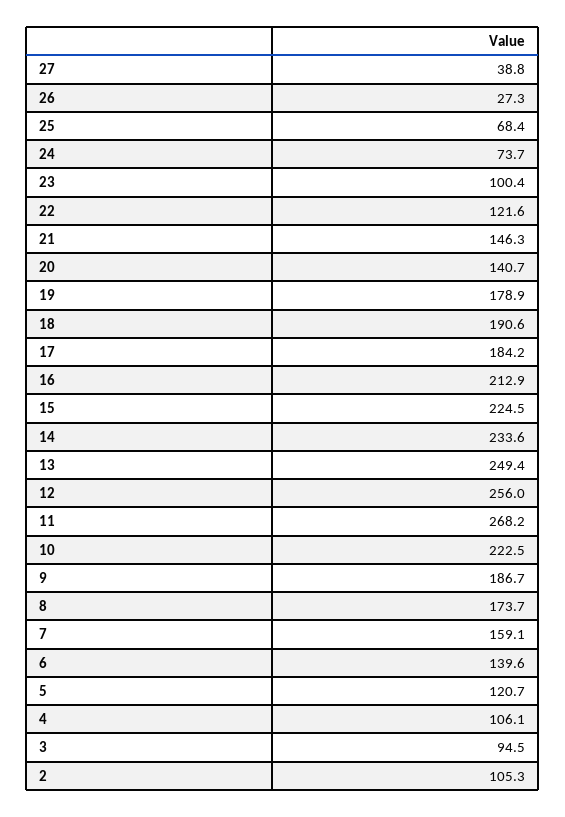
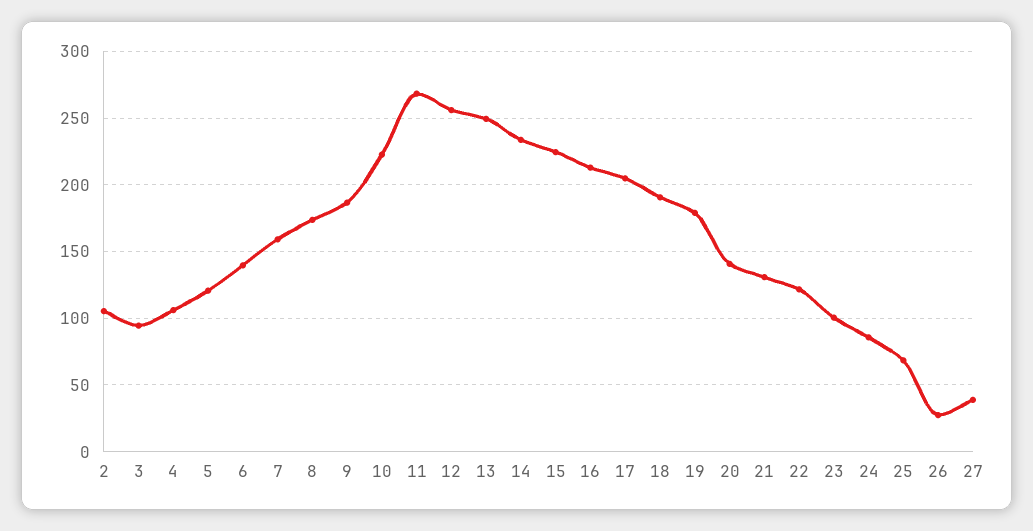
  {
    "27": 38.8,
    "26": 27.3,
    "25": 68.4,
-   "24": 73.7,
+   "24": 85,
    "23": 100.4,
    "22": 121.6,
-   "21": 146.3,
+   "21": 130,
    "20": 140.7,
    "19": 178.9,
    "18": 190.6,
-   "17": 184.2,
+   "17": 205,
    "16": 212.9,
    "15": 224.5,
    "14": 233.6,
    "13": 249.4,
    "12": 256,
    "11": 268.2,
    "10": 222.5,
    "9": 186.7,
    "8": 173.7,
    "7": 159.1,
    "6": 139.6,
    "5": 120.7,
    "4": 106.1,
    "3": 94.5,
    "2": 105.3
  }

